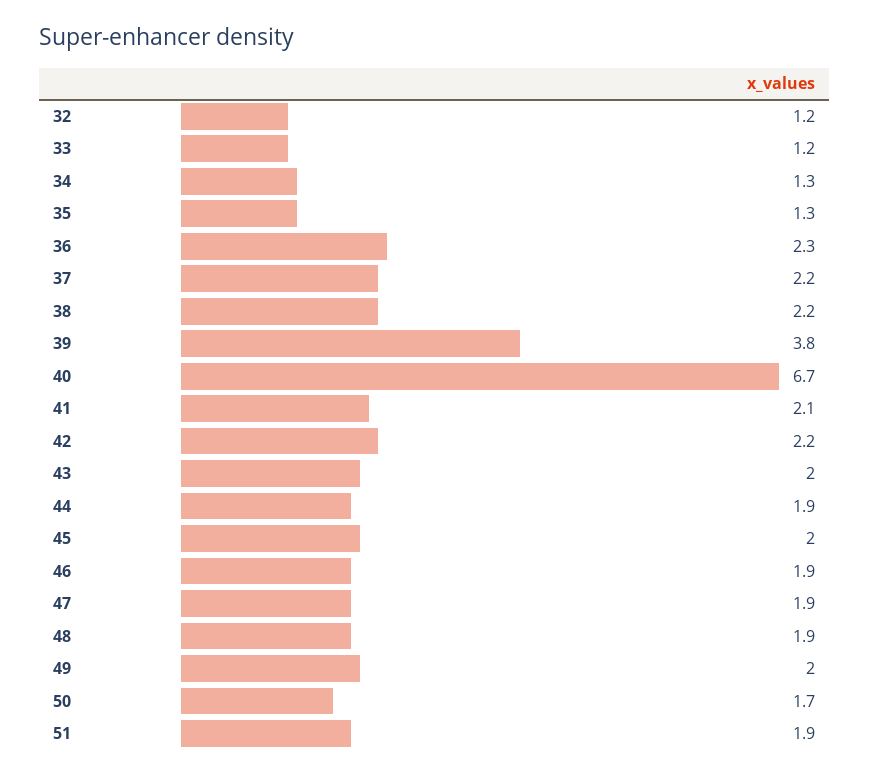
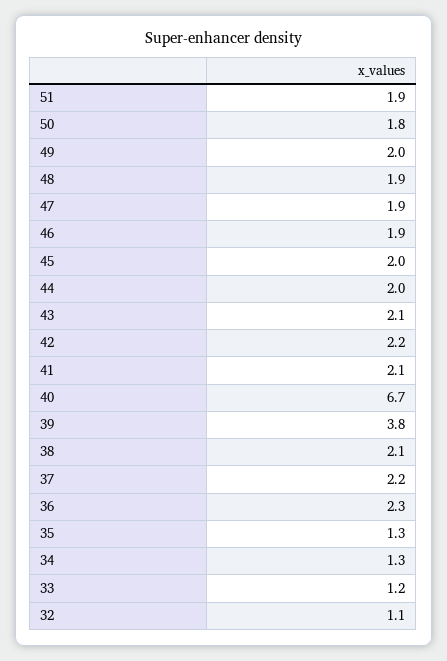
  {
-   "32": 1.2,
+   "32": 1.1,
    "33": 1.2,
    "34": 1.3,
    "35": 1.3,
    "36": 2.3,
    "37": 2.2,
-   "38": 2.2,
+   "38": 2.1,
    "39": 3.8,
    "40": 6.7,
    "41": 2.1,
    "42": 2.2,
-   "43": 2,
+   "43": 2.1,
-   "44": 1.9,
+   "44": 2,
    "45": 2,
    "46": 1.9,
    "47": 1.9,
    "48": 1.9,
    "49": 2,
-   "50": 1.7,
+   "50": 1.8,
    "51": 1.9
  }

